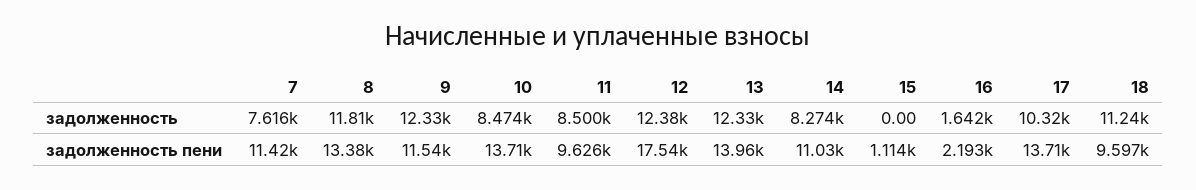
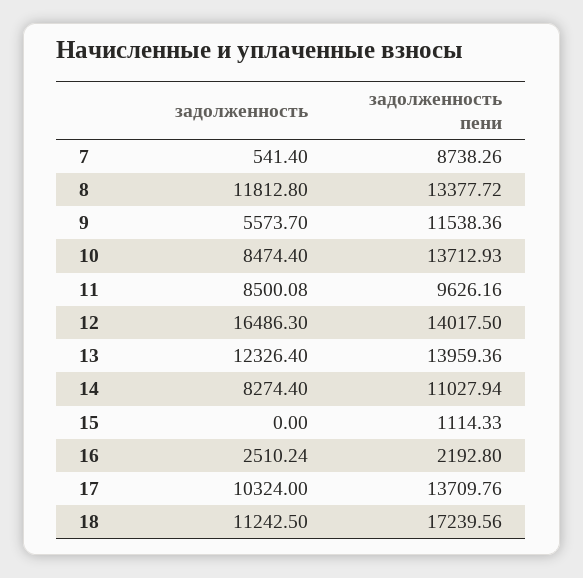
  {
    "7": {
-     "задолженность": 7616,
+     "задолженность": 541.4,
-     "задолженность пени": 11420
+     "задолженность пени": 8738.26
    },
    "8": {
      "задолженность": 11812.8,
      "задолженность пени": 13377.72
    },
    "9": {
-     "задолженность": 12330,
+     "задолженность": 5573.7,
      "задолженность пени": 11538.36
    },
    "10": {
      "задолженность": 8474.4,
      "задолженность пени": 13712.93
    },
    "11": {
      "задолженность": 8500.08,
      "задолженность пени": 9626.16
    },
    "12": {
-     "задолженность": 12380,
+     "задолженность": 16486.3,
-     "задолженность пени": 17540
+     "задолженность пени": 14017.5
    },
    "13": {
      "задолженность": 12326.4,
      "задолженность пени": 13959.36
    },
    "14": {
      "задолженность": 8274.4,
      "задолженность пени": 11027.94
    },
    "15": {
      "задолженность": 0,
      "задолженность пени": 1114.33
    },
    "16": {
-     "задолженность": 1642,
+     "задолженность": 2510.24,
      "задолженность пени": 2192.8
    },
    "17": {
      "задолженность": 10324,
      "задолженность пени": 13709.76
    },
    "18": {
      "задолженность": 11242.5,
-     "задолженность пени": 9597
+     "задолженность пени": 17239.56
    }
  }

